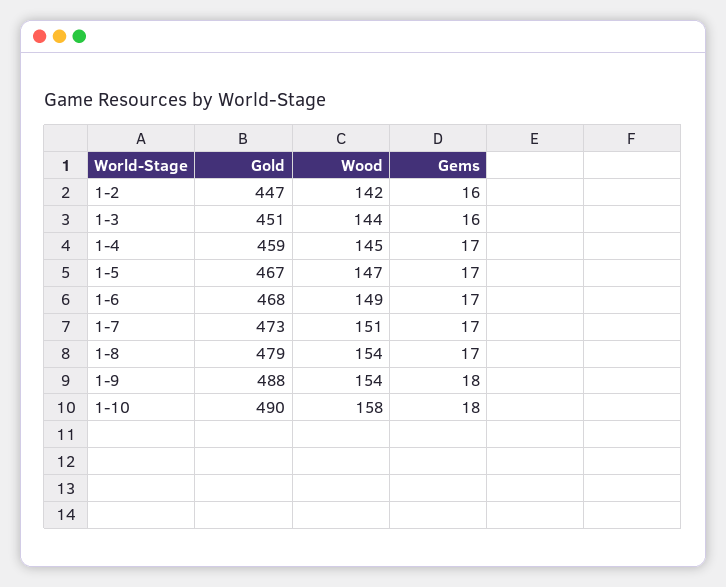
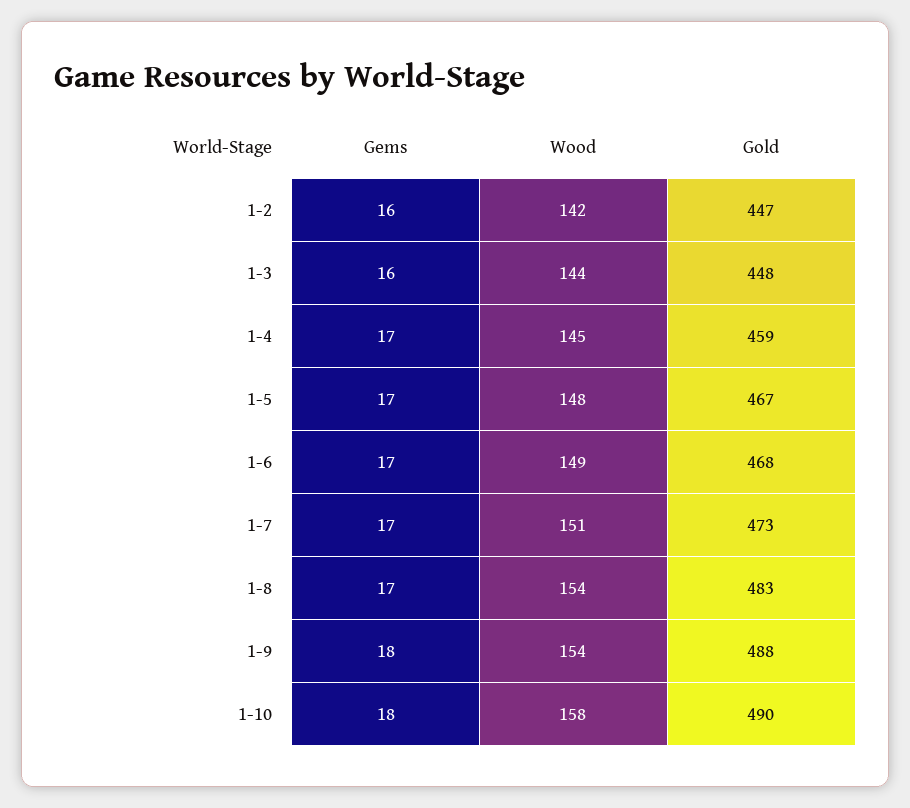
  {
    "Gold": {
      "1-2": 447,
-     "1-3": 451,
+     "1-3": 448,
      "1-4": 459,
      "1-5": 467,
      "1-6": 468,
      "1-7": 473,
-     "1-8": 479,
+     "1-8": 483,
      "1-9": 488,
      "1-10": 490
    },
    "Wood": {
      "1-2": 142,
      "1-3": 144,
      "1-4": 145,
-     "1-5": 147,
+     "1-5": 148,
      "1-6": 149,
      "1-7": 151,
      "1-8": 154,
      "1-9": 154,
      "1-10": 158
    },
    "Gems": {
      "1-2": 16,
      "1-3": 16,
      "1-4": 17,
      "1-5": 17,
      "1-6": 17,
      "1-7": 17,
      "1-8": 17,
      "1-9": 18,
      "1-10": 18
    }
  }

